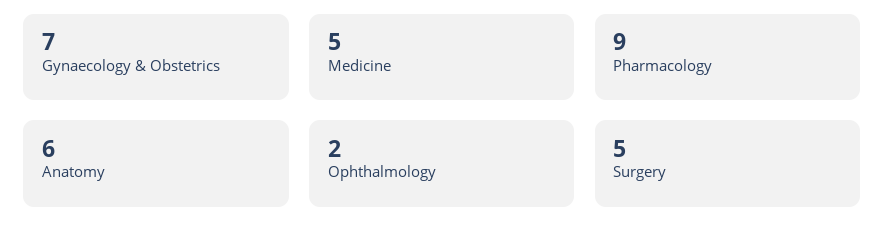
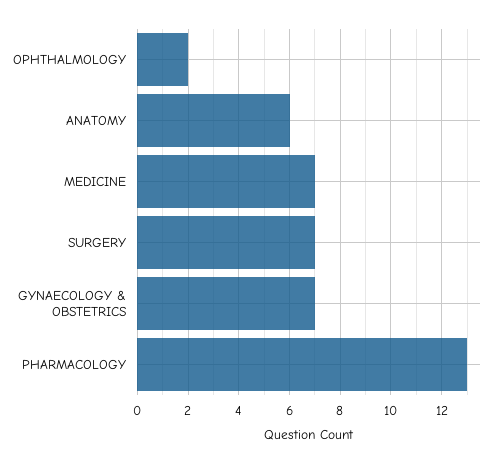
  {
    "Gynaecology & Obstetrics": 7,
-   "Medicine": 5,
+   "Medicine": 7,
-   "Pharmacology": 9,
+   "Pharmacology": 13,
    "Anatomy": 6,
    "Ophthalmology": 2,
-   "Surgery": 5
+   "Surgery": 7
  }

